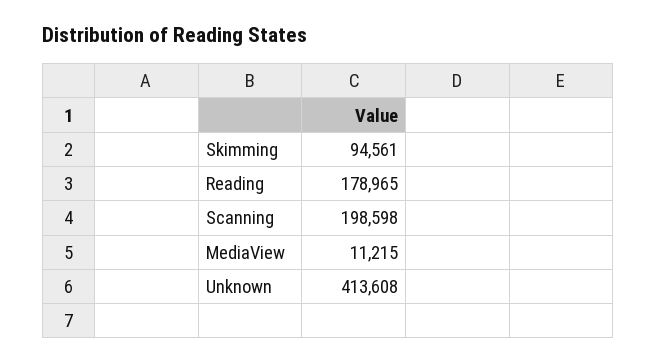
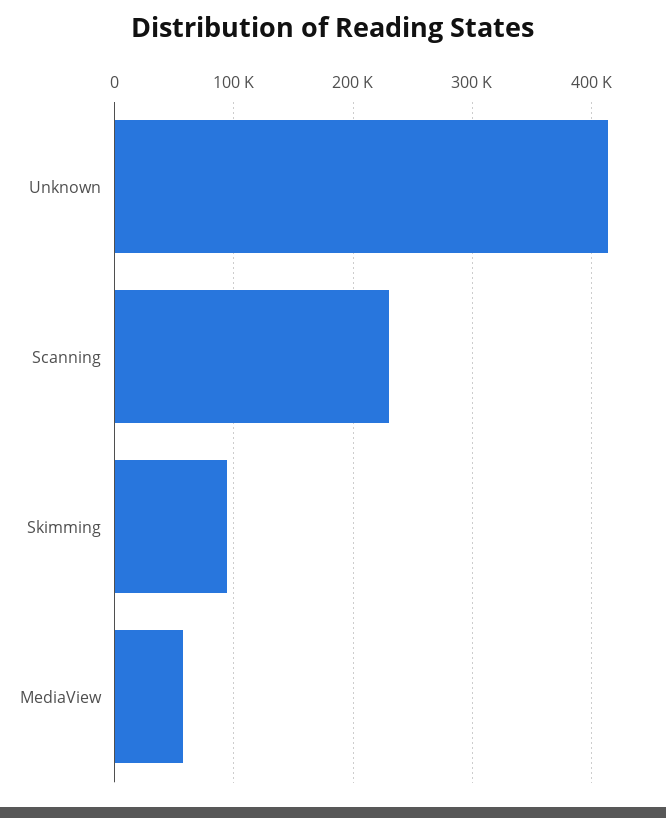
  {
    "Skimming": 94561,
-   "Reading": 178965,
-   "Scanning": 198598,
+   "Scanning": 230000,
-   "MediaView": 11215,
+   "MediaView": 60000,
    "Unknown": 413608
  }

